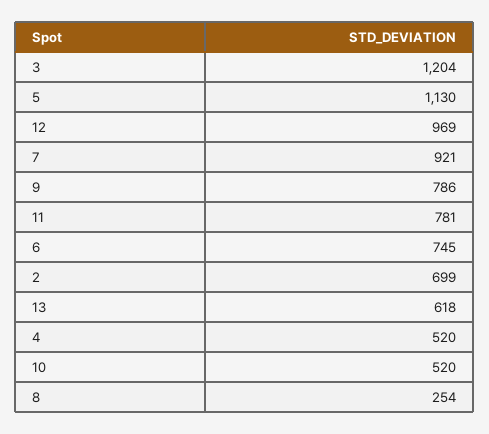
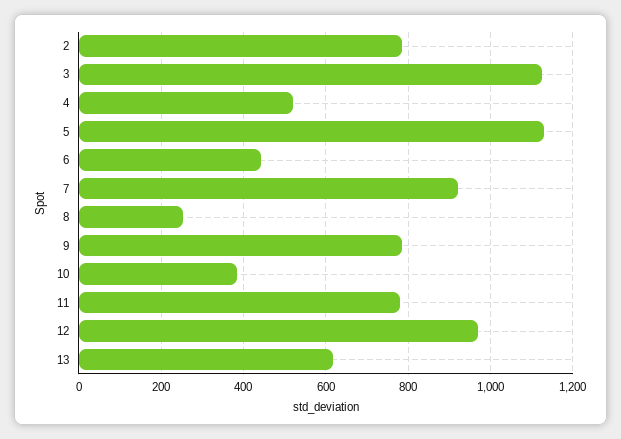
  {
-   "3": 1204,
+   "3": 1120,
    "5": 1130,
    "12": 969,
    "7": 921,
    "9": 786,
    "11": 781,
-   "6": 745,
+   "6": 440,
-   "2": 699,
+   "2": 780,
    "13": 618,
    "4": 520,
-   "10": 520,
+   "10": 380,
    "8": 254
  }

